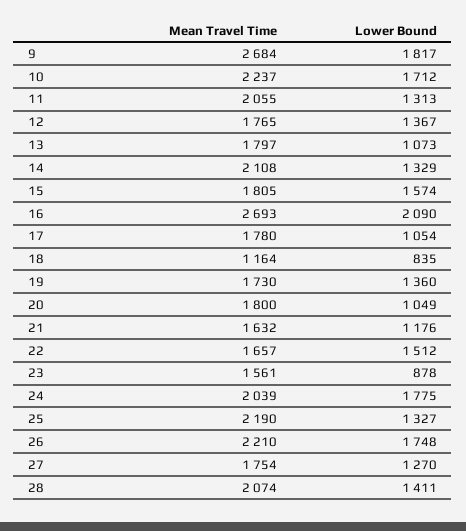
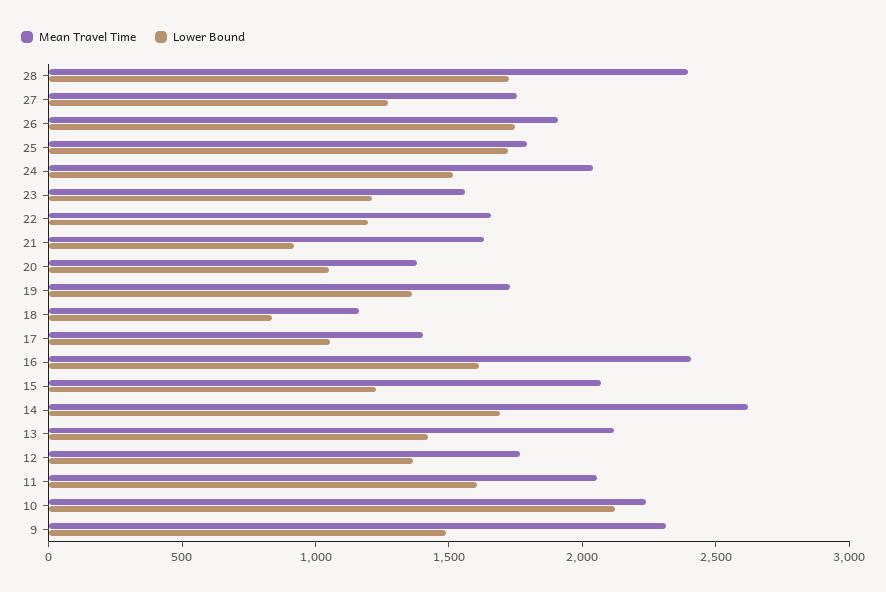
  {
    "Mean Travel Time": {
-     "9": 2684,
+     "9": 2300,
      "10": 2237,
      "11": 2055,
      "12": 1765,
-     "13": 1797,
+     "13": 2100,
-     "14": 2108,
+     "14": 2600,
-     "15": 1805,
+     "15": 2100,
-     "16": 2693,
+     "16": 2400,
-     "17": 1780,
+     "17": 1400,
      "18": 1164,
      "19": 1730,
-     "20": 1800,
+     "20": 1400,
      "21": 1632,
      "22": 1657,
      "23": 1561,
      "24": 2039,
-     "25": 2190,
+     "25": 1800,
-     "26": 2210,
+     "26": 1900,
      "27": 1754,
-     "28": 2074
+     "28": 2400
    },
    "Lower Bound": {
-     "9": 1817,
+     "9": 1500,
-     "10": 1712,
+     "10": 2100,
-     "11": 1313,
+     "11": 1600,
      "12": 1367,
-     "13": 1073,
+     "13": 1400,
-     "14": 1329,
+     "14": 1700,
-     "15": 1574,
+     "15": 1200,
-     "16": 2090,
+     "16": 1600,
      "17": 1054,
      "18": 835,
      "19": 1360,
      "20": 1049,
-     "21": 1176,
+     "21": 900,
-     "22": 1512,
+     "22": 1200,
-     "23": 878,
+     "23": 1200,
-     "24": 1775,
+     "24": 1500,
-     "25": 1327,
+     "25": 1700,
      "26": 1748,
      "27": 1270,
-     "28": 1411
+     "28": 1700
    }
  }

